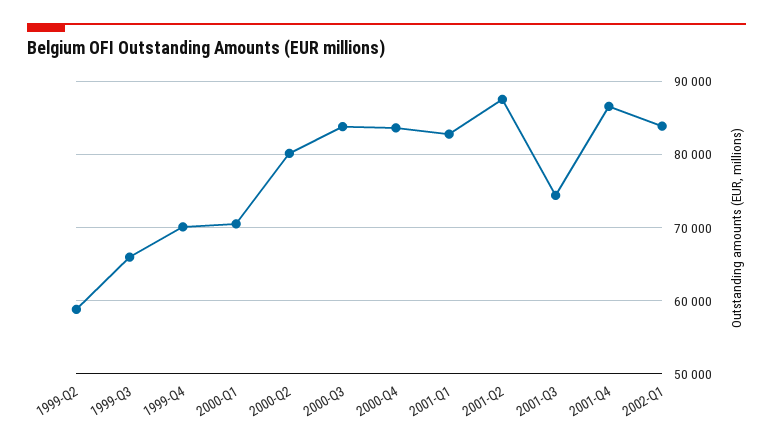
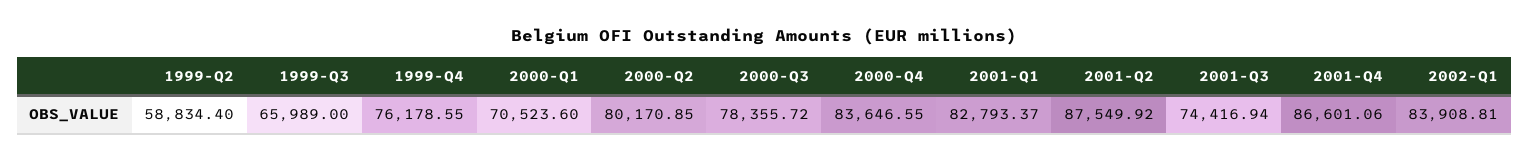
  {
    "1999-Q2": 58834.4,
    "1999-Q3": 65989,
-   "1999-Q4": 70000,
+   "1999-Q4": 76178.55,
    "2000-Q1": 70523.6,
    "2000-Q2": 80170.85,
-   "2000-Q3": 84000,
+   "2000-Q3": 78355.72,
    "2000-Q4": 83646.55,
    "2001-Q1": 82793.37,
    "2001-Q2": 87549.92,
    "2001-Q3": 74416.94,
    "2001-Q4": 86601.06,
    "2002-Q1": 83908.81
  }

